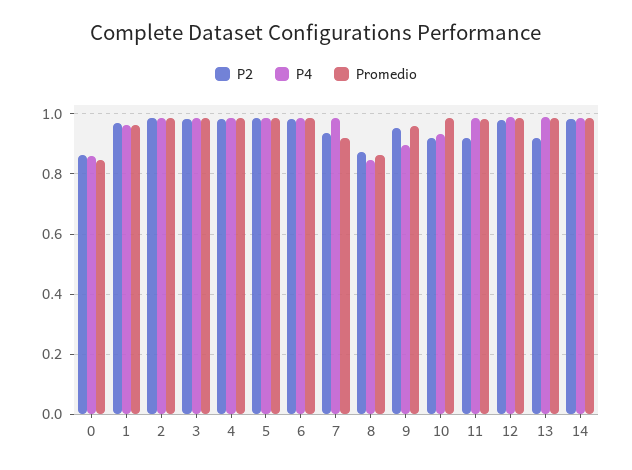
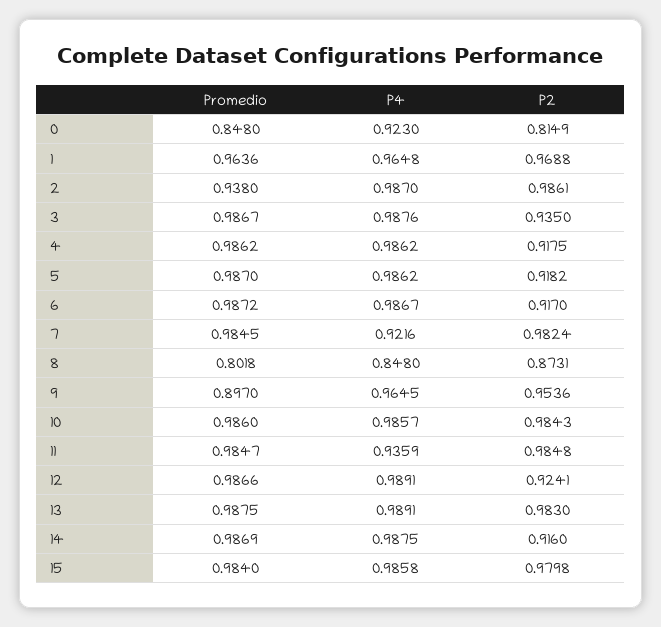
  {
    "P2": {
-     "0": 0.86,
+     "0": 0.8149,
      "1": 0.9688,
      "2": 0.9861,
-     "3": 0.98,
+     "3": 0.935,
-     "4": 0.98,
+     "4": 0.9175,
-     "5": 0.98,
+     "5": 0.9182,
-     "6": 0.98,
+     "6": 0.917,
-     "7": 0.94,
+     "7": 0.9824,
      "8": 0.8731,
      "9": 0.9536,
-     "10": 0.92,
+     "10": 0.9843,
-     "11": 0.92,
+     "11": 0.9848,
-     "12": 0.98,
+     "12": 0.9241,
-     "13": 0.92,
+     "13": 0.983,
-     "14": 0.98
+     "14": 0.916,
+     "15": 0.9798
    },
    "P4": {
-     "0": 0.86,
+     "0": 0.923,
      "1": 0.9648,
      "2": 0.987,
      "3": 0.9876,
      "4": 0.9862,
      "5": 0.9862,
      "6": 0.9867,
-     "7": 0.98,
+     "7": 0.9216,
      "8": 0.848,
-     "9": 0.9,
+     "9": 0.9645,
-     "10": 0.94,
+     "10": 0.9857,
-     "11": 0.98,
+     "11": 0.9359,
      "12": 0.9891,
      "13": 0.9891,
-     "14": 0.9875
+     "14": 0.9875,
+     "15": 0.9858
    },
    "Promedio": {
      "0": 0.848,
      "1": 0.9636,
-     "2": 0.98,
+     "2": 0.938,
      "3": 0.9867,
      "4": 0.9862,
      "5": 0.987,
      "6": 0.9872,
-     "7": 0.92,
+     "7": 0.9845,
-     "8": 0.86,
+     "8": 0.8018,
-     "9": 0.96,
+     "9": 0.897,
      "10": 0.986,
      "11": 0.9847,
      "12": 0.9866,
      "13": 0.9875,
-     "14": 0.9869
+     "14": 0.9869,
+     "15": 0.984
    }
  }

